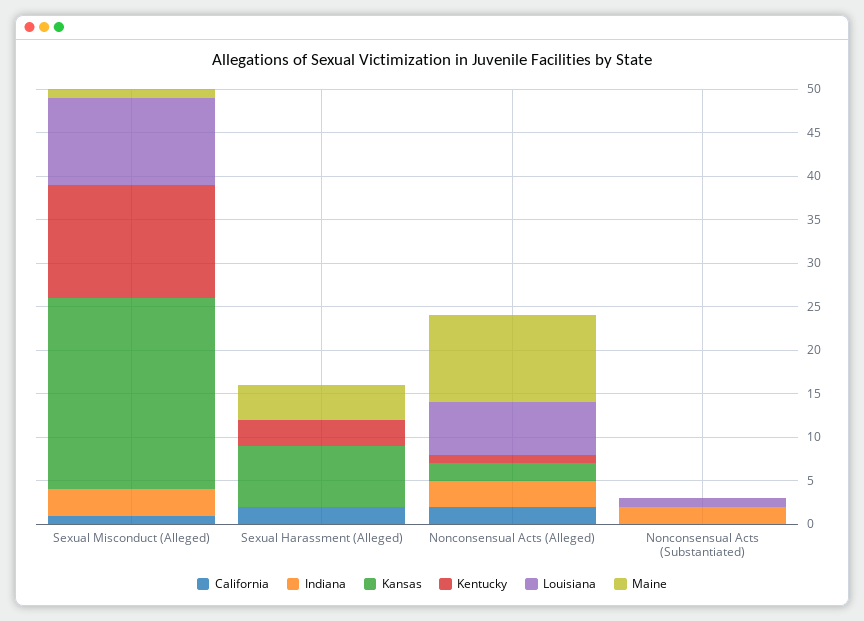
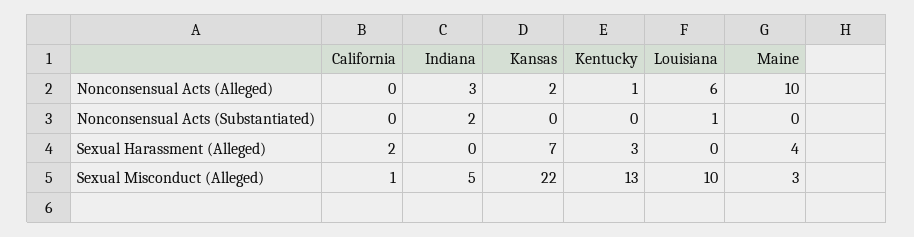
  {
    "California": {
      "Sexual Misconduct (Alleged)": 1,
      "Sexual Harassment (Alleged)": 2,
-     "Nonconsensual Acts (Alleged)": 2,
+     "Nonconsensual Acts (Alleged)": 0,
      "Nonconsensual Acts (Substantiated)": 0
    },
    "Indiana": {
-     "Sexual Misconduct (Alleged)": 3,
+     "Sexual Misconduct (Alleged)": 5,
      "Sexual Harassment (Alleged)": 0,
      "Nonconsensual Acts (Alleged)": 3,
      "Nonconsensual Acts (Substantiated)": 2
    },
    "Kansas": {
      "Sexual Misconduct (Alleged)": 22,
      "Sexual Harassment (Alleged)": 7,
      "Nonconsensual Acts (Alleged)": 2,
      "Nonconsensual Acts (Substantiated)": 0
    },
    "Kentucky": {
      "Sexual Misconduct (Alleged)": 13,
      "Sexual Harassment (Alleged)": 3,
      "Nonconsensual Acts (Alleged)": 1,
      "Nonconsensual Acts (Substantiated)": 0
    },
    "Louisiana": {
      "Sexual Misconduct (Alleged)": 10,
      "Sexual Harassment (Alleged)": 0,
      "Nonconsensual Acts (Alleged)": 6,
      "Nonconsensual Acts (Substantiated)": 1
    },
    "Maine": {
-     "Sexual Misconduct (Alleged)": 1,
+     "Sexual Misconduct (Alleged)": 3,
      "Sexual Harassment (Alleged)": 4,
      "Nonconsensual Acts (Alleged)": 10,
      "Nonconsensual Acts (Substantiated)": 0
    }
  }

